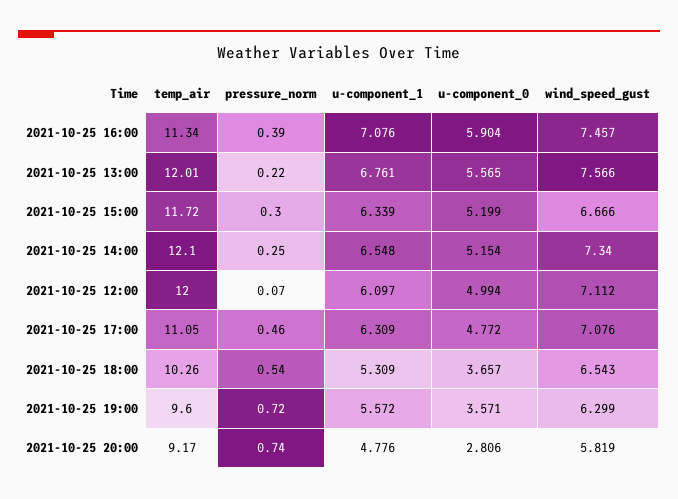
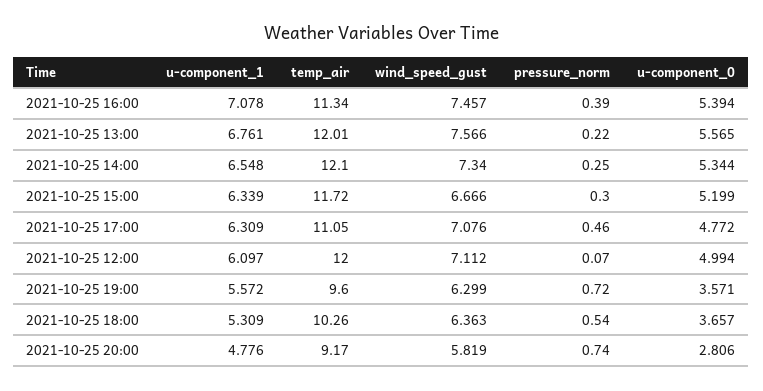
  {
    "temp_air": {
      "2021-10-25 16:00": 11.34,
      "2021-10-25 13:00": 12.01,
      "2021-10-25 15:00": 11.72,
      "2021-10-25 14:00": 12.1,
      "2021-10-25 12:00": 12,
      "2021-10-25 17:00": 11.05,
      "2021-10-25 18:00": 10.26,
      "2021-10-25 19:00": 9.6,
      "2021-10-25 20:00": 9.17
    },
    "pressure_norm": {
      "2021-10-25 16:00": 0.39,
      "2021-10-25 13:00": 0.22,
      "2021-10-25 15:00": 0.3,
      "2021-10-25 14:00": 0.25,
      "2021-10-25 12:00": 0.07,
      "2021-10-25 17:00": 0.46,
      "2021-10-25 18:00": 0.54,
      "2021-10-25 19:00": 0.72,
      "2021-10-25 20:00": 0.74
    },
    "u-component_1": {
-     "2021-10-25 16:00": 7.076,
+     "2021-10-25 16:00": 7.078,
      "2021-10-25 13:00": 6.761,
      "2021-10-25 15:00": 6.339,
      "2021-10-25 14:00": 6.548,
      "2021-10-25 12:00": 6.097,
      "2021-10-25 17:00": 6.309,
      "2021-10-25 18:00": 5.309,
      "2021-10-25 19:00": 5.572,
      "2021-10-25 20:00": 4.776
    },
    "u-component_0": {
-     "2021-10-25 16:00": 5.904,
+     "2021-10-25 16:00": 5.394,
      "2021-10-25 13:00": 5.565,
      "2021-10-25 15:00": 5.199,
-     "2021-10-25 14:00": 5.154,
+     "2021-10-25 14:00": 5.344,
      "2021-10-25 12:00": 4.994,
      "2021-10-25 17:00": 4.772,
      "2021-10-25 18:00": 3.657,
      "2021-10-25 19:00": 3.571,
      "2021-10-25 20:00": 2.806
    },
    "wind_speed_gust": {
      "2021-10-25 16:00": 7.457,
      "2021-10-25 13:00": 7.566,
      "2021-10-25 15:00": 6.666,
      "2021-10-25 14:00": 7.34,
      "2021-10-25 12:00": 7.112,
      "2021-10-25 17:00": 7.076,
-     "2021-10-25 18:00": 6.543,
+     "2021-10-25 18:00": 6.363,
      "2021-10-25 19:00": 6.299,
      "2021-10-25 20:00": 5.819
    }
  }

